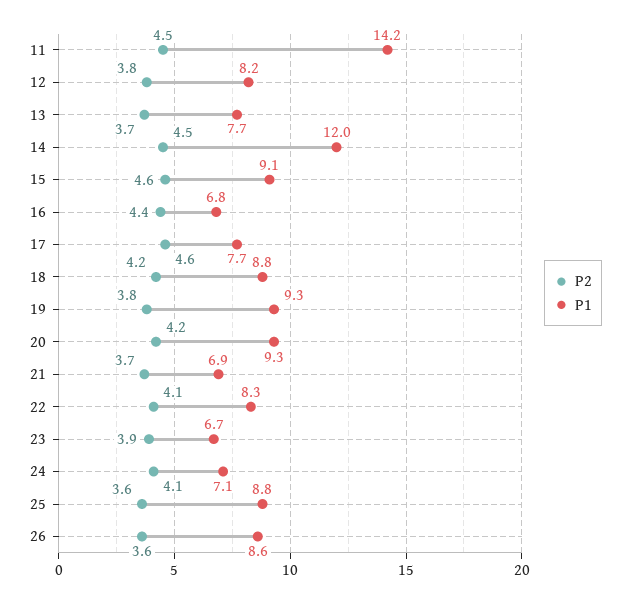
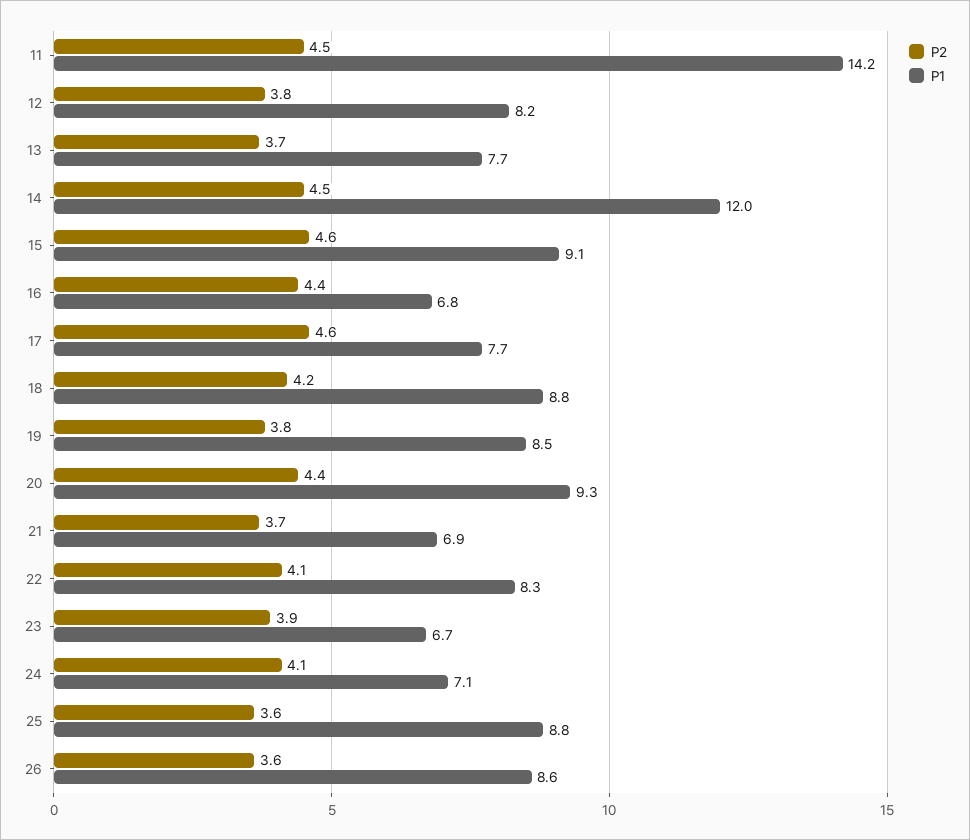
  {
    "P2": {
      "11": 4.5,
      "12": 3.8,
      "13": 3.7,
      "14": 4.5,
      "15": 4.6,
      "16": 4.4,
      "17": 4.6,
      "18": 4.2,
      "19": 3.8,
-     "20": 4.2,
+     "20": 4.4,
      "21": 3.7,
      "22": 4.1,
      "23": 3.9,
      "24": 4.1,
      "25": 3.6,
      "26": 3.6
    },
    "P1": {
      "11": 14.2,
      "12": 8.2,
      "13": 7.7,
      "14": 12,
      "15": 9.1,
      "16": 6.8,
      "17": 7.7,
      "18": 8.8,
-     "19": 9.3,
+     "19": 8.5,
      "20": 9.3,
      "21": 6.9,
      "22": 8.3,
      "23": 6.7,
      "24": 7.1,
      "25": 8.8,
      "26": 8.6
    }
  }

